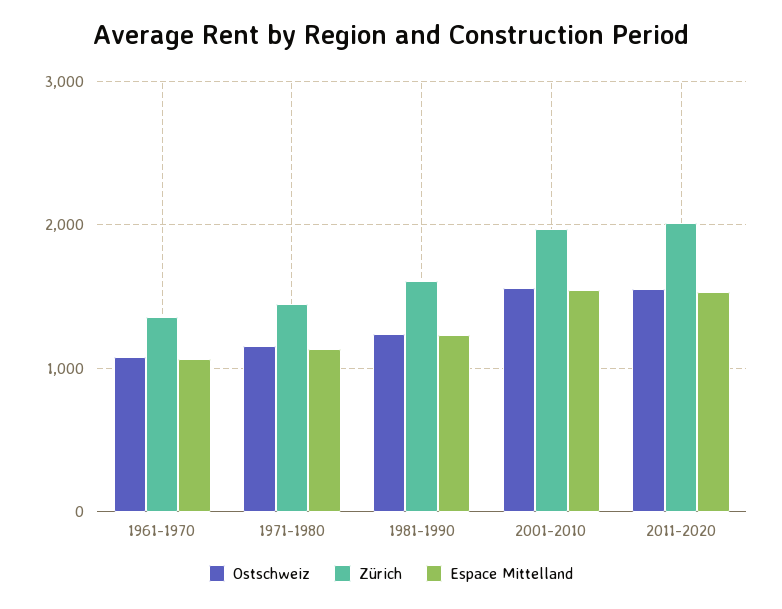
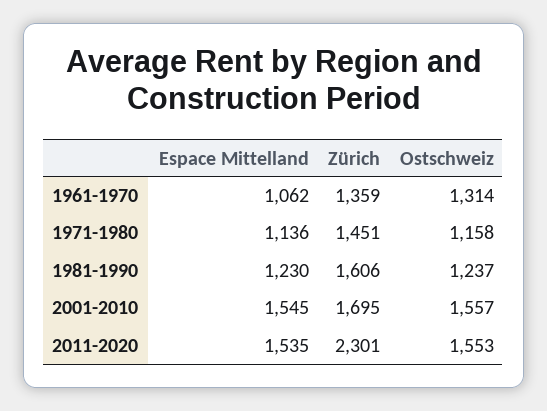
  {
    "Ostschweiz": {
-     "1961-1970": 1100,
+     "1961-1970": 1314,
      "1971-1980": 1158,
      "1981-1990": 1237,
      "2001-2010": 1557,
      "2011-2020": 1553
    },
    "Zürich": {
      "1961-1970": 1359,
      "1971-1980": 1451,
      "1981-1990": 1606,
-     "2001-2010": 2000,
+     "2001-2010": 1695,
-     "2011-2020": 2000
+     "2011-2020": 2301
    },
    "Espace Mittelland": {
      "1961-1970": 1062,
      "1971-1980": 1136,
      "1981-1990": 1230,
      "2001-2010": 1545,
      "2011-2020": 1535
    }
  }

